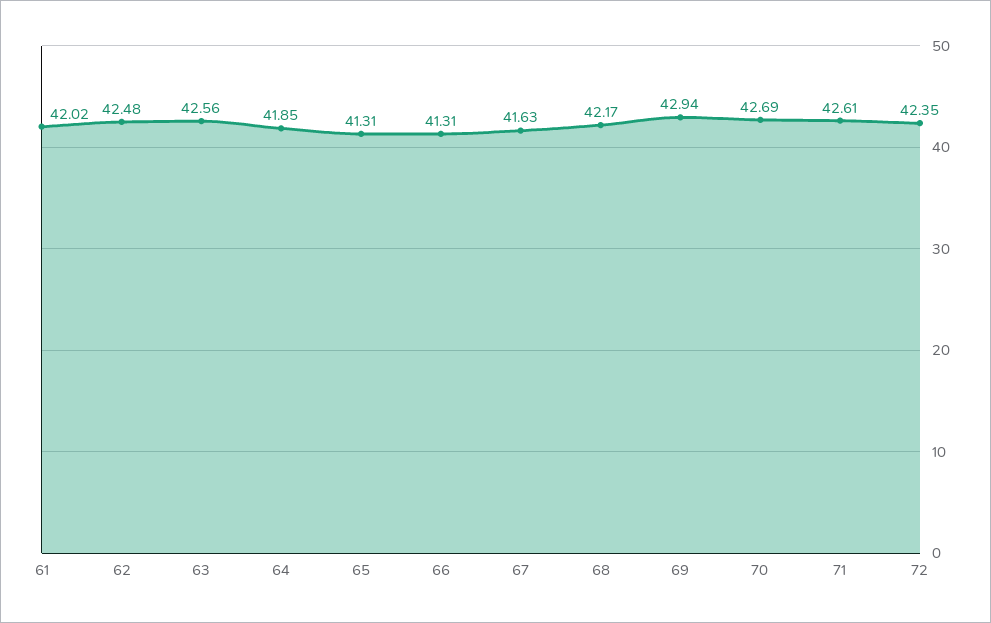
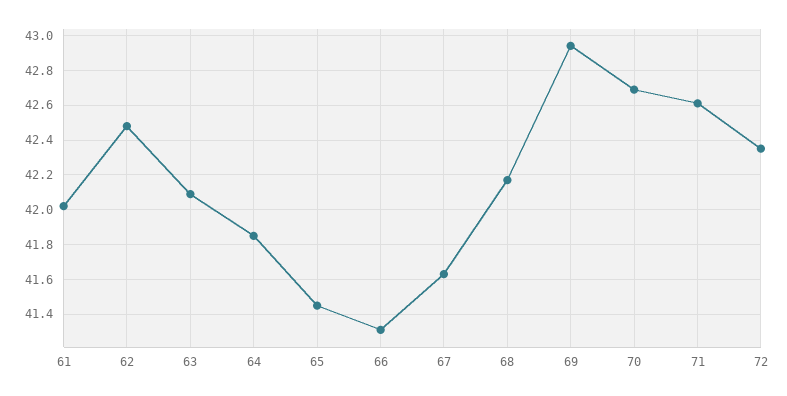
  {
    "61": 42.02,
    "62": 42.48,
-   "63": 42.56,
+   "63": 42.1,
    "64": 41.85,
-   "65": 41.31,
+   "65": 41.45,
    "66": 41.31,
    "67": 41.63,
    "68": 42.17,
    "69": 42.94,
    "70": 42.69,
    "71": 42.61,
    "72": 42.35
  }

